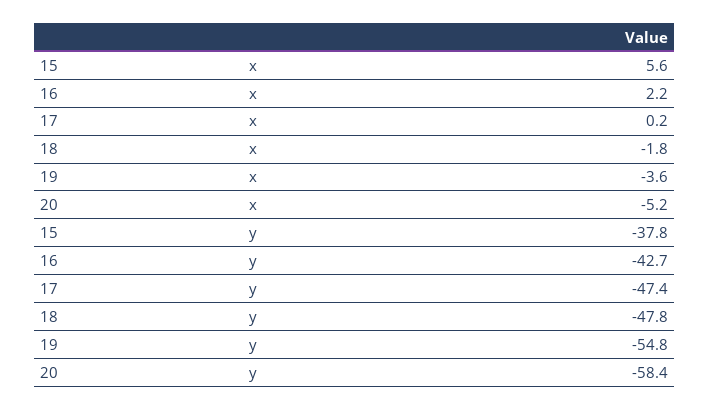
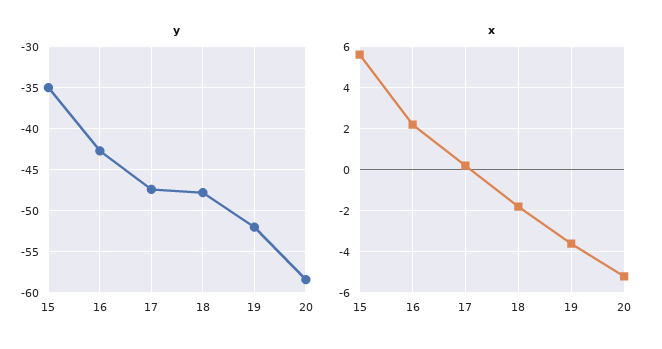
  {
    "x": {
      "15": 5.6,
      "16": 2.2,
      "17": 0.2,
      "18": -1.8,
      "19": -3.6,
      "20": -5.2
    },
    "y": {
-     "15": -37.8,
+     "15": -35,
      "16": -42.7,
      "17": -47.4,
      "18": -47.8,
-     "19": -54.8,
+     "19": -52,
      "20": -58.4
    }
  }

